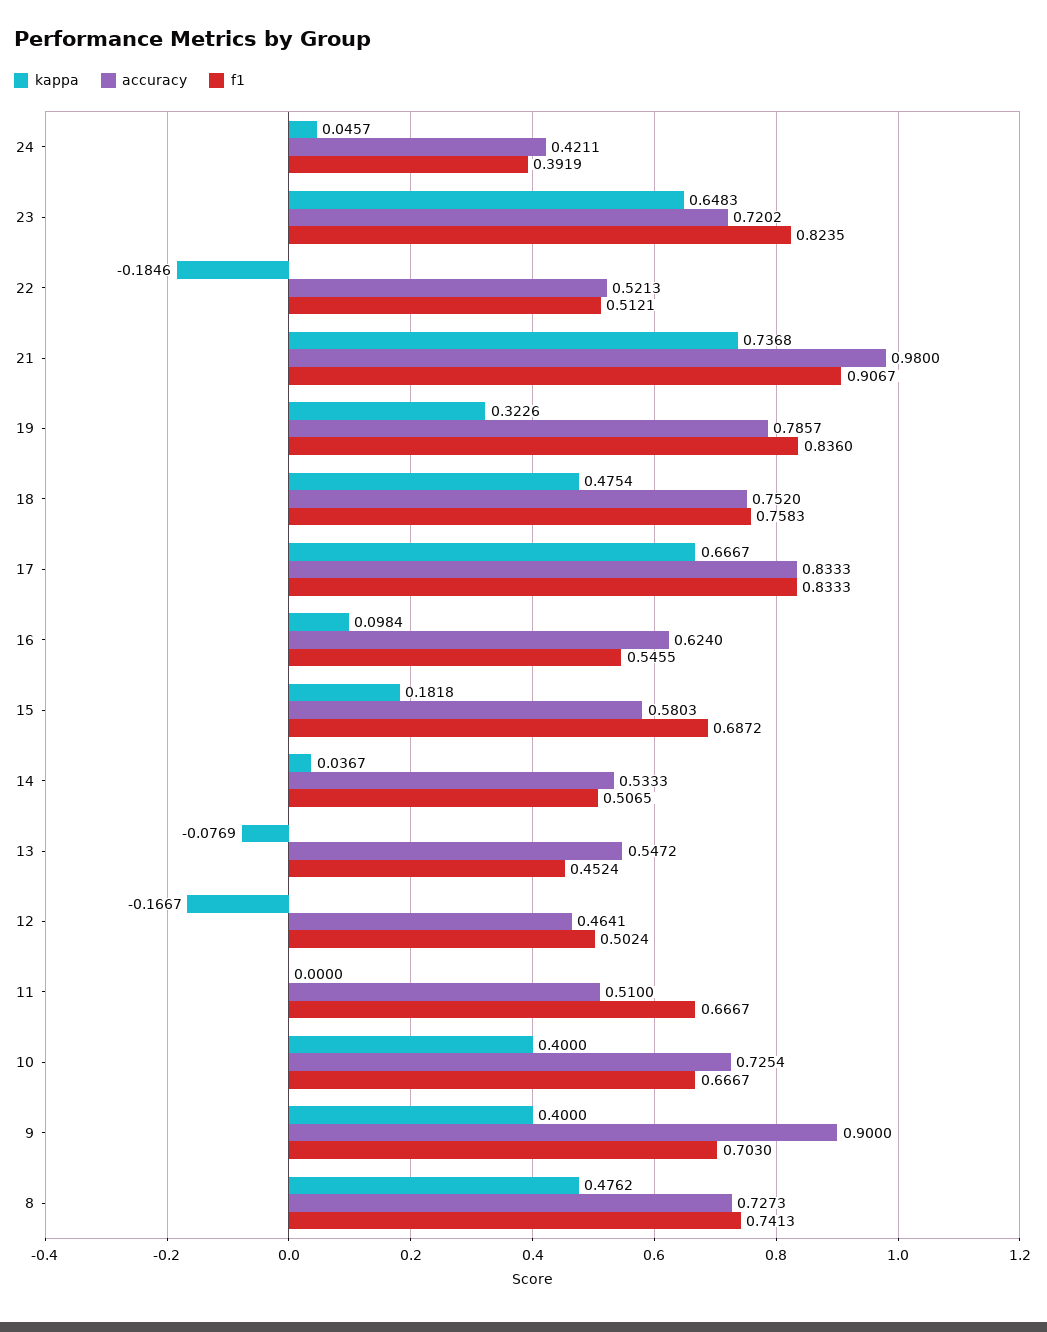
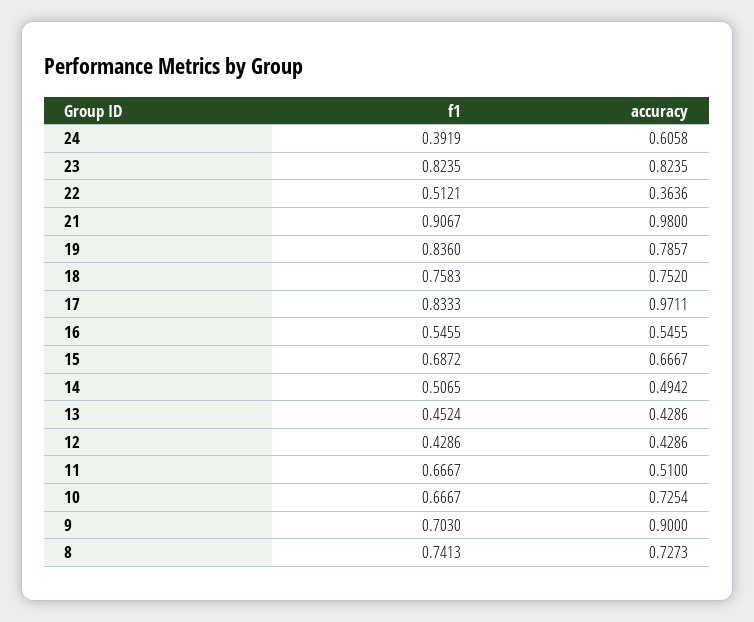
  {
-   "kappa": {
-     "24": 0.0457,
-     "23": 0.6483,
-     "22": -0.1846,
-     "21": 0.7368,
-     "19": 0.3226,
-     "18": 0.4754,
-     "17": 0.6667,
-     "16": 0.0984,
-     "15": 0.1818,
-     "14": 0.0367,
-     "13": -0.0769,
-     "12": -0.1667,
-     "11": 0,
-     "10": 0.4,
-     "9": 0.4,
-     "8": 0.4762
-   },
    "accuracy": {
-     "24": 0.4211,
+     "24": 0.6058,
-     "23": 0.7202,
+     "23": 0.8235,
-     "22": 0.5213,
+     "22": 0.3636,
      "21": 0.98,
      "19": 0.7857,
      "18": 0.752,
-     "17": 0.8333,
+     "17": 0.9711,
-     "16": 0.624,
+     "16": 0.5455,
-     "15": 0.5803,
+     "15": 0.6667,
-     "14": 0.5333,
+     "14": 0.4942,
-     "13": 0.5472,
+     "13": 0.4286,
-     "12": 0.4641,
+     "12": 0.4286,
      "11": 0.51,
      "10": 0.7254,
      "9": 0.9,
      "8": 0.7273
    },
    "f1": {
      "24": 0.3919,
      "23": 0.8235,
      "22": 0.5121,
      "21": 0.9067,
      "19": 0.836,
      "18": 0.7583,
      "17": 0.8333,
      "16": 0.5455,
      "15": 0.6872,
      "14": 0.5065,
      "13": 0.4524,
-     "12": 0.5024,
+     "12": 0.4286,
      "11": 0.6667,
      "10": 0.6667,
      "9": 0.703,
      "8": 0.7413
    }
  }

